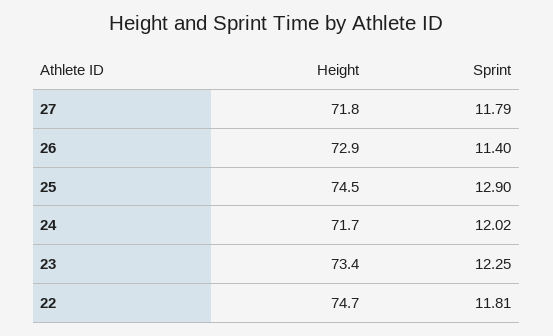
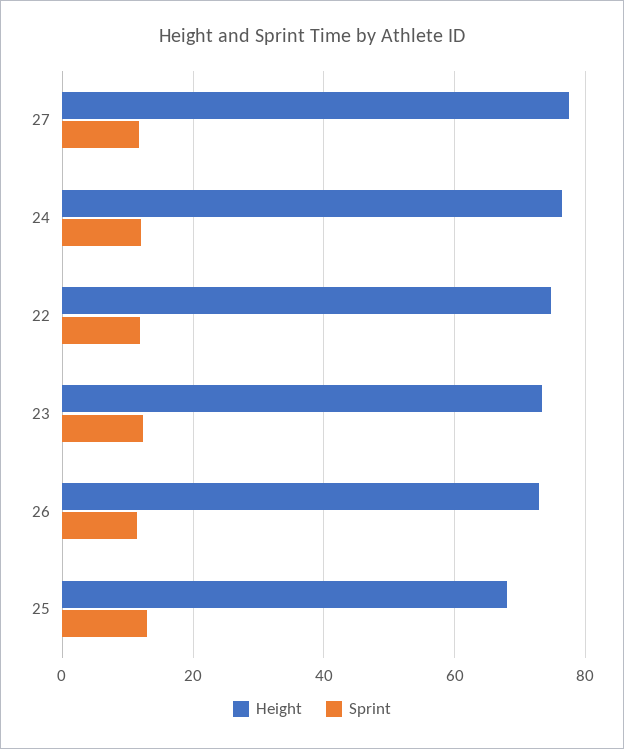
  {
    "Height": {
-     "27": 71.8,
+     "27": 78,
      "26": 72.9,
-     "25": 74.5,
+     "25": 68,
-     "24": 71.7,
+     "24": 76,
      "23": 73.4,
      "22": 74.7
    },
    "Sprint": {
      "27": 11.79,
      "26": 11.4,
      "25": 12.9,
      "24": 12.02,
      "23": 12.25,
      "22": 11.81
    }
  }

